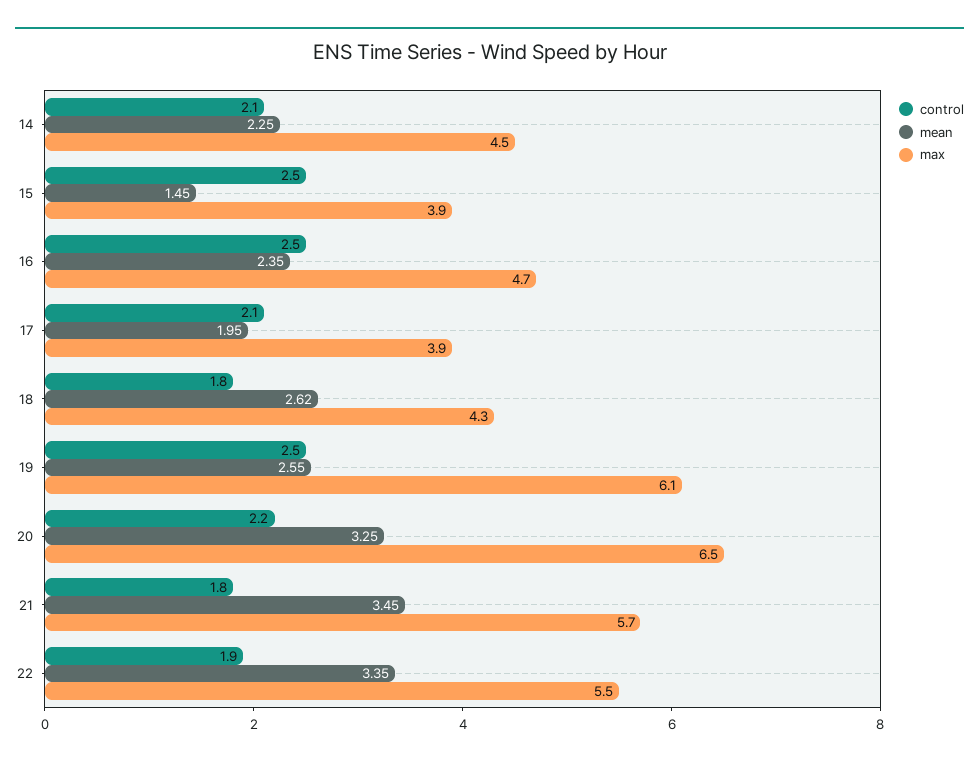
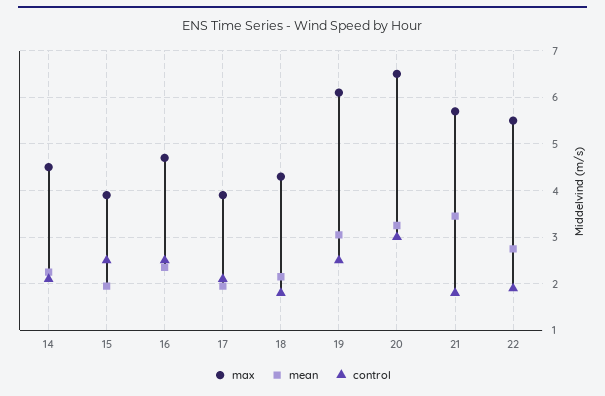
  {
    "control": {
      "14": 2.1,
      "15": 2.5,
      "16": 2.5,
      "17": 2.1,
      "18": 1.8,
      "19": 2.5,
-     "20": 2.2,
+     "20": 3,
      "21": 1.8,
      "22": 1.9
    },
    "mean": {
      "14": 2.25,
-     "15": 1.45,
+     "15": 2,
      "16": 2.35,
      "17": 1.95,
-     "18": 2.62,
+     "18": 2.2,
-     "19": 2.55,
+     "19": 3,
      "20": 3.25,
      "21": 3.45,
-     "22": 3.35
+     "22": 2.8
    },
    "max": {
      "14": 4.5,
      "15": 3.9,
      "16": 4.7,
      "17": 3.9,
      "18": 4.3,
      "19": 6.1,
      "20": 6.5,
      "21": 5.7,
      "22": 5.5
    }
  }

